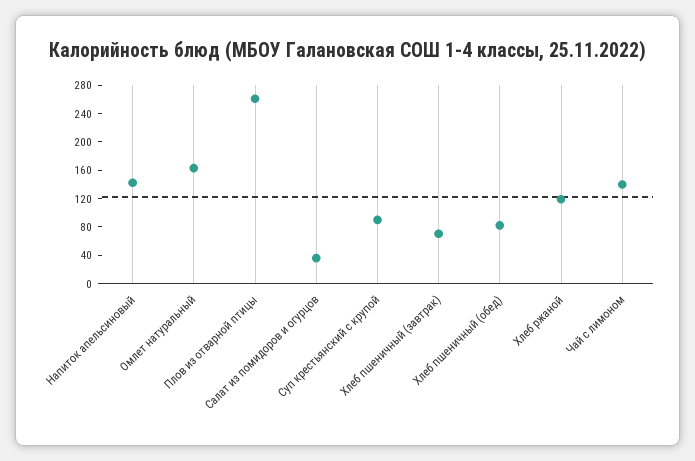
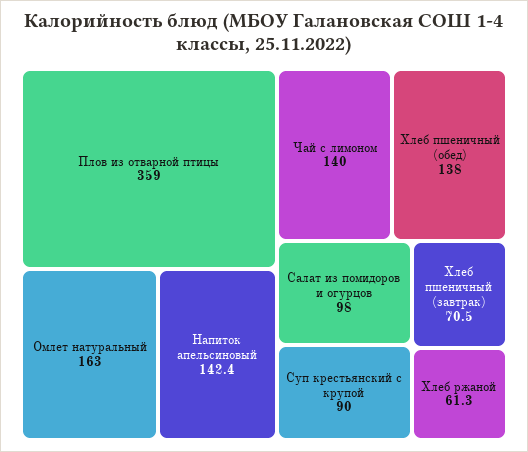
  {
    "Напиток апельсиновый": 142.4,
    "Омлет натуральный": 163,
-   "Плов из отварной птицы": 260,
+   "Плов из отварной птицы": 359,
-   "Салат из помидоров и огурцов": 40,
+   "Салат из помидоров и огурцов": 98,
    "Суп крестьянский с крупой": 90,
    "Хлеб пшеничный (завтрак)": 70.5,
-   "Хлеб пшеничный (обед)": 80,
+   "Хлеб пшеничный (обед)": 138,
-   "Хлеб ржаной": 120,
+   "Хлеб ржаной": 61.3,
    "Чай с лимоном": 140
  }

